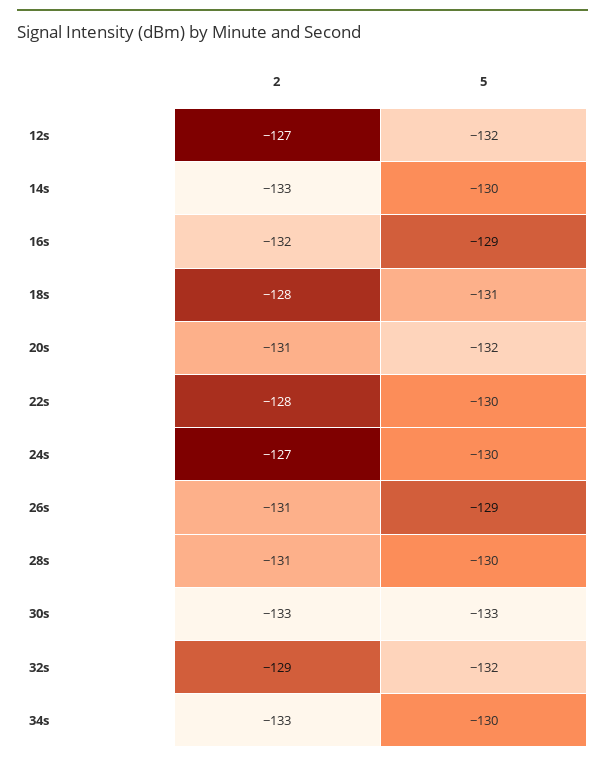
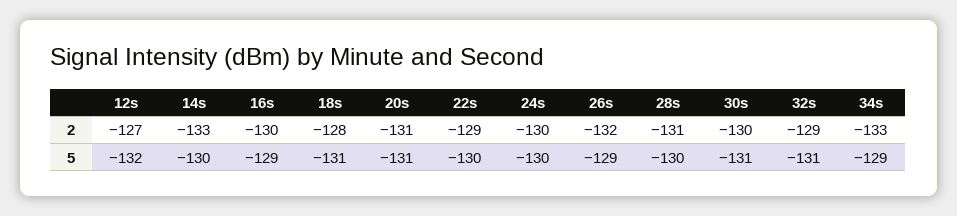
  {
    "2": {
      "12s": -127,
      "14s": -133,
-     "16s": -132,
+     "16s": -130,
      "18s": -128,
      "20s": -131,
-     "22s": -128,
+     "22s": -129,
-     "24s": -127,
+     "24s": -130,
-     "26s": -131,
+     "26s": -132,
      "28s": -131,
-     "30s": -133,
+     "30s": -130,
      "32s": -129,
      "34s": -133
    },
    "5": {
      "12s": -132,
      "14s": -130,
      "16s": -129,
      "18s": -131,
-     "20s": -132,
+     "20s": -131,
      "22s": -130,
      "24s": -130,
      "26s": -129,
      "28s": -130,
-     "30s": -133,
+     "30s": -131,
-     "32s": -132,
+     "32s": -131,
-     "34s": -130
+     "34s": -129
    }
  }

